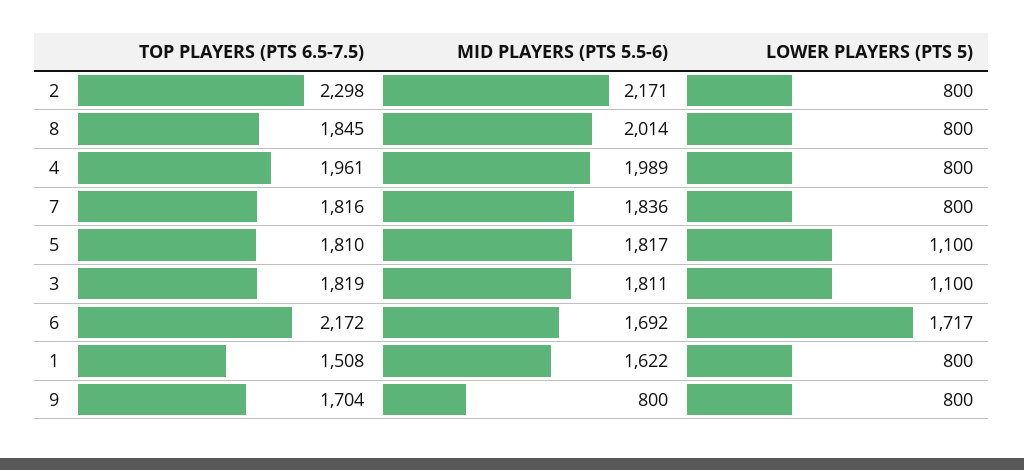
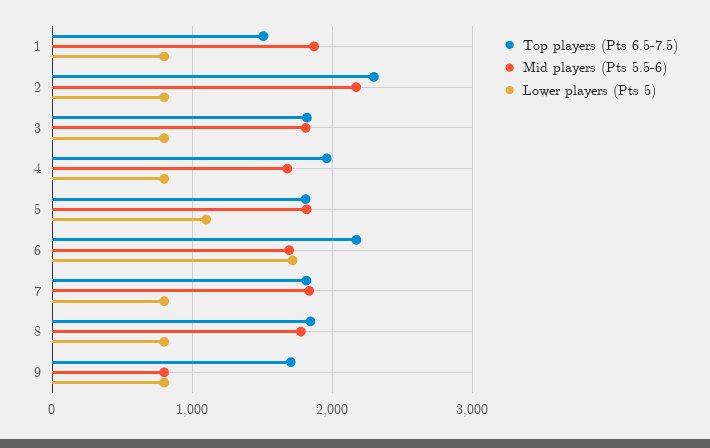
  {
    "TOP PLAYERS (PTS 6.5-7.5)": {
      "2": 2298,
      "8": 1845,
      "4": 1961,
      "7": 1816,
      "5": 1810,
      "3": 1819,
      "6": 2172,
      "1": 1508,
      "9": 1704
    },
    "MID PLAYERS (PTS 5.5-6)": {
      "2": 2171,
-     "8": 2014,
+     "8": 1800,
-     "4": 1989,
+     "4": 1700,
      "7": 1836,
      "5": 1817,
      "3": 1811,
      "6": 1692,
-     "1": 1622,
+     "1": 1900,
      "9": 800
    },
    "LOWER PLAYERS (PTS 5)": {
      "2": 800,
      "8": 800,
      "4": 800,
      "7": 800,
      "5": 1100,
-     "3": 1100,
+     "3": 800,
      "6": 1717,
      "1": 800,
      "9": 800
    }
  }

